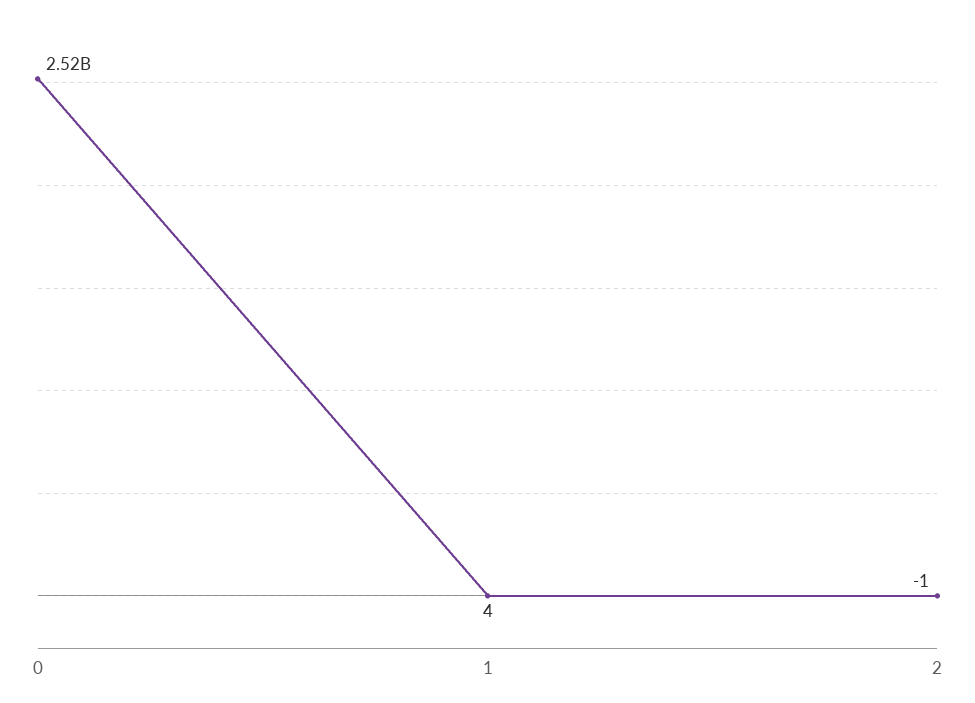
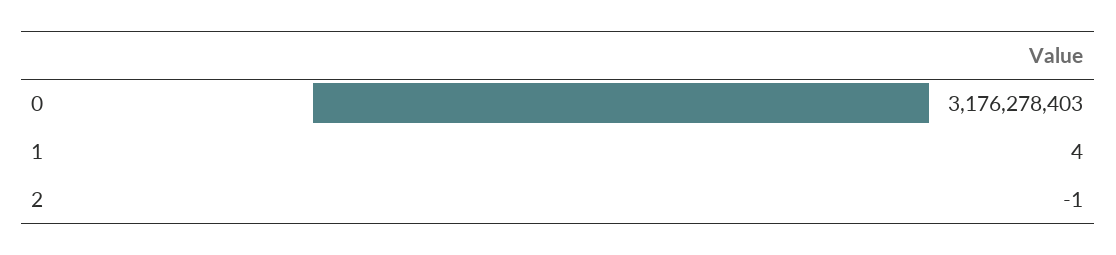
  {
-   "0": 2520000000,
+   "0": 3176278403,
    "1": 4,
    "2": -1
  }

